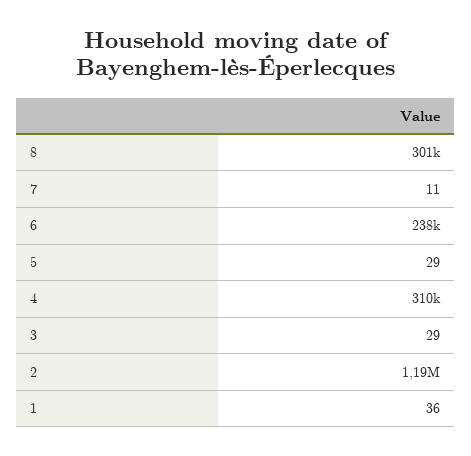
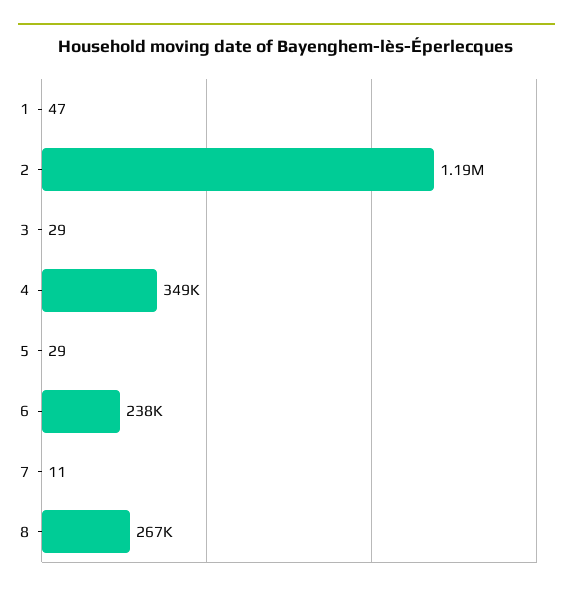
  {
-   "8": 301000,
+   "8": 267000,
    "7": 11,
    "6": 238000,
    "5": 29,
-   "4": 310000,
+   "4": 349000,
    "3": 29,
    "2": 1190000,
-   "1": 36
+   "1": 47
  }

